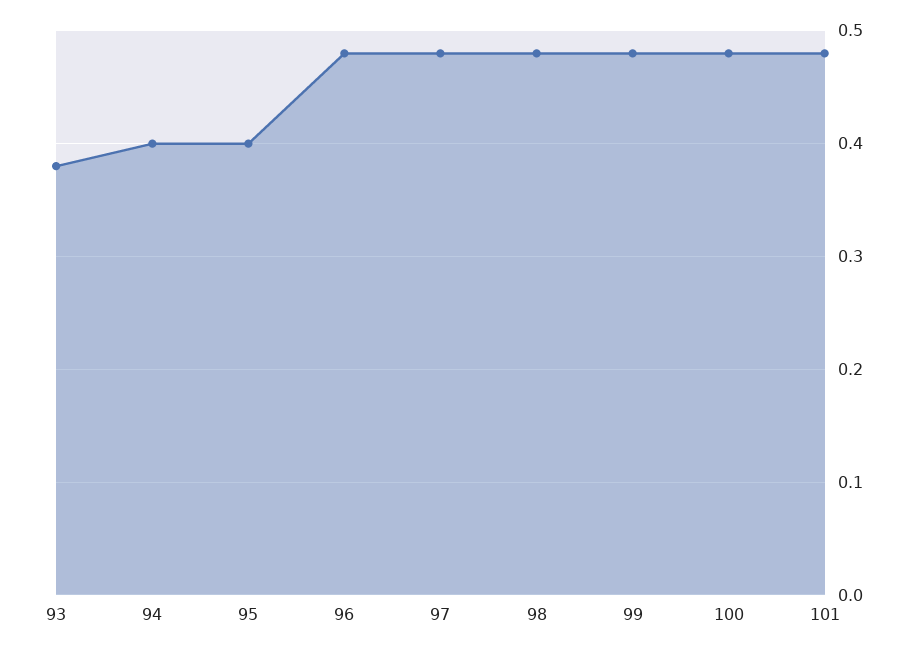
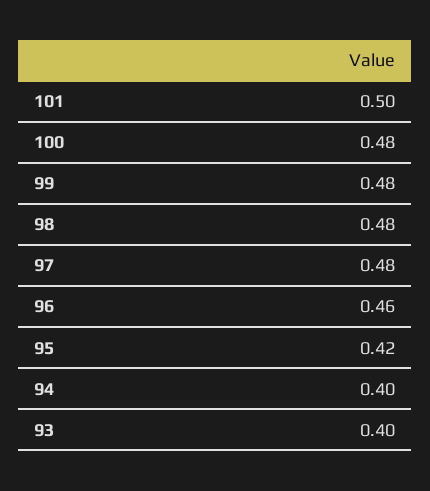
  {
-   "93": 0.38,
+   "93": 0.4,
    "94": 0.4,
-   "95": 0.4,
+   "95": 0.42,
-   "96": 0.48,
+   "96": 0.46,
    "97": 0.48,
    "98": 0.48,
    "99": 0.48,
    "100": 0.48,
-   "101": 0.48
+   "101": 0.5
  }

